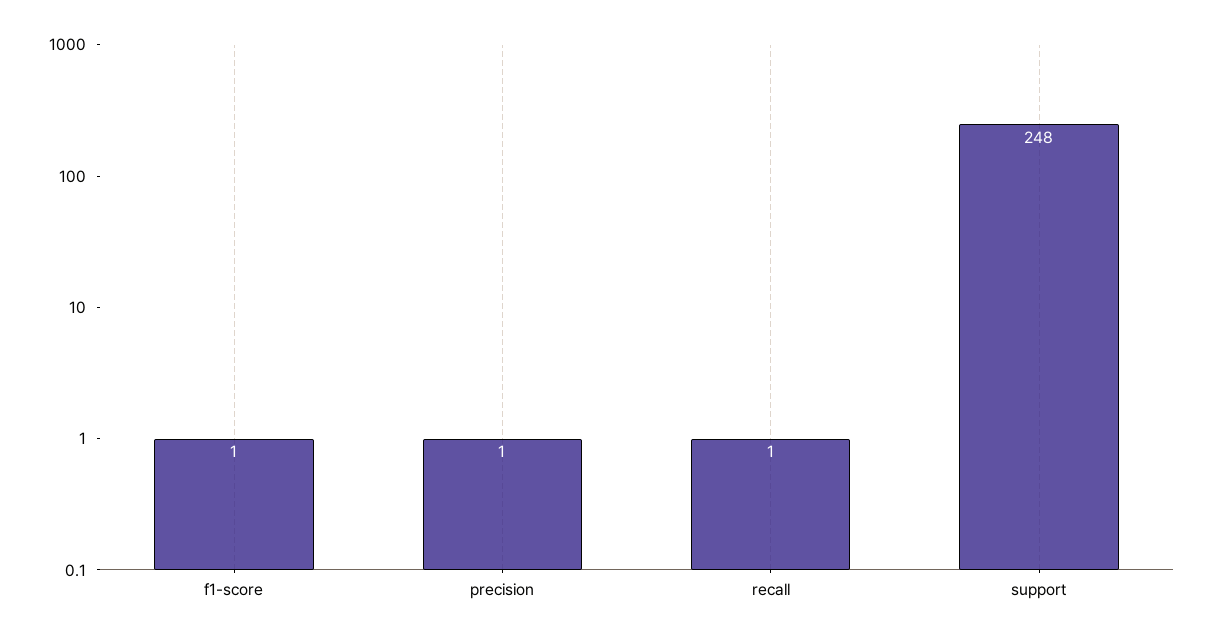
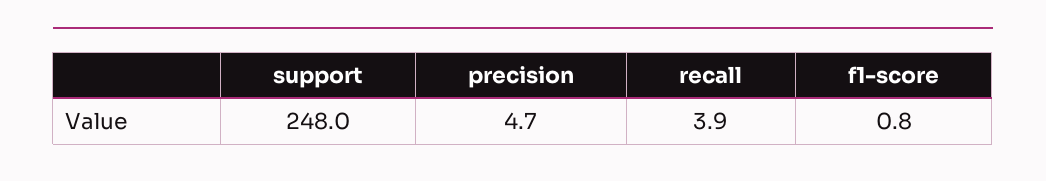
  {
    "f1-score": 0.8,
-   "precision": 1,
+   "precision": 4.7,
-   "recall": 1,
+   "recall": 3.9,
    "support": 248
  }

